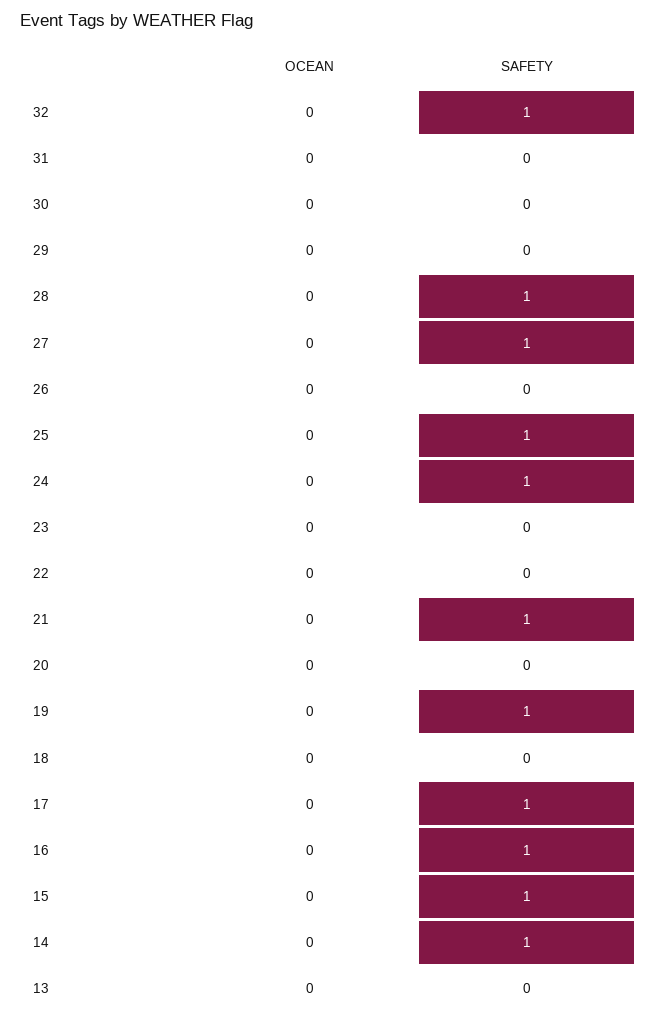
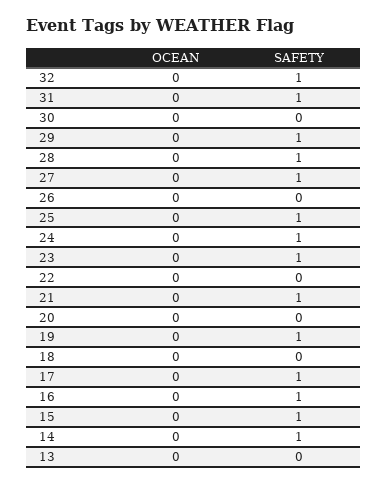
  {
    "OCEAN": {
      "32": 0,
      "31": 0,
      "30": 0,
      "29": 0,
      "28": 0,
      "27": 0,
      "26": 0,
      "25": 0,
      "24": 0,
      "23": 0,
      "22": 0,
      "21": 0,
      "20": 0,
      "19": 0,
      "18": 0,
      "17": 0,
      "16": 0,
      "15": 0,
      "14": 0,
      "13": 0
    },
    "SAFETY": {
      "32": 1,
-     "31": 0,
+     "31": 1,
      "30": 0,
-     "29": 0,
+     "29": 1,
      "28": 1,
      "27": 1,
      "26": 0,
      "25": 1,
      "24": 1,
-     "23": 0,
+     "23": 1,
      "22": 0,
      "21": 1,
      "20": 0,
      "19": 1,
      "18": 0,
      "17": 1,
      "16": 1,
      "15": 1,
      "14": 1,
      "13": 0
    }
  }

